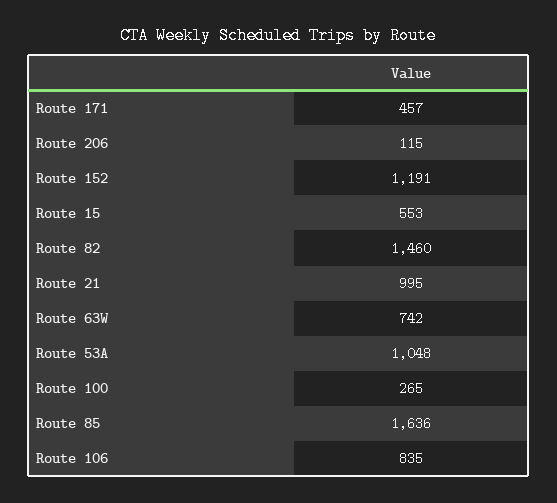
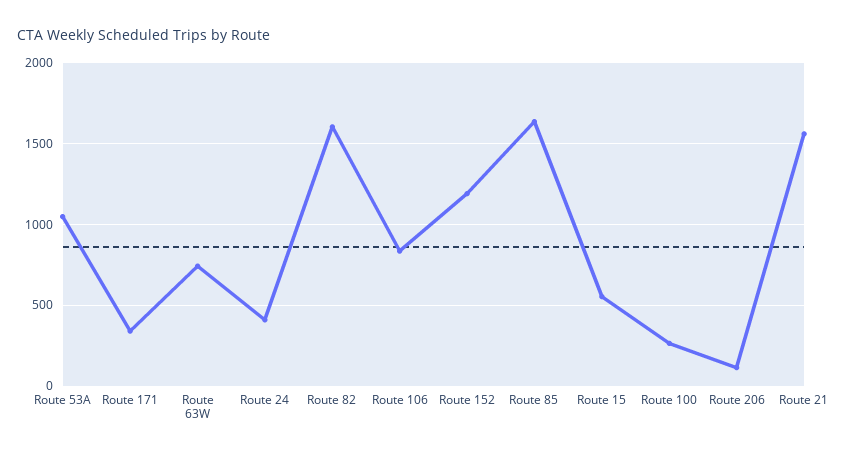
  {
-   "Route 171": 457,
+   "Route 171": 350,
    "Route 206": 115,
    "Route 152": 1191,
    "Route 15": 553,
-   "Route 82": 1460,
+   "Route 82": 1600,
-   "Route 21": 995,
+   "Route 21": 1550,
    "Route 63W": 742,
    "Route 53A": 1048,
    "Route 100": 265,
    "Route 85": 1636,
-   "Route 106": 835
+   "Route 106": 835,
+   "Route 24": 400
  }

